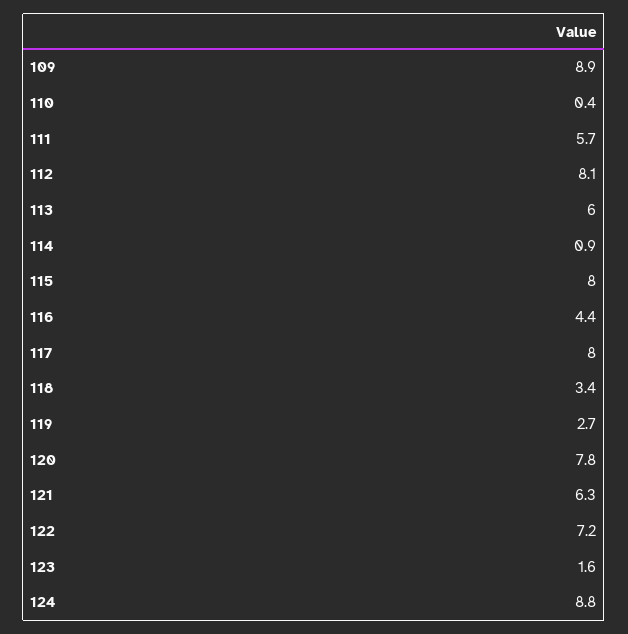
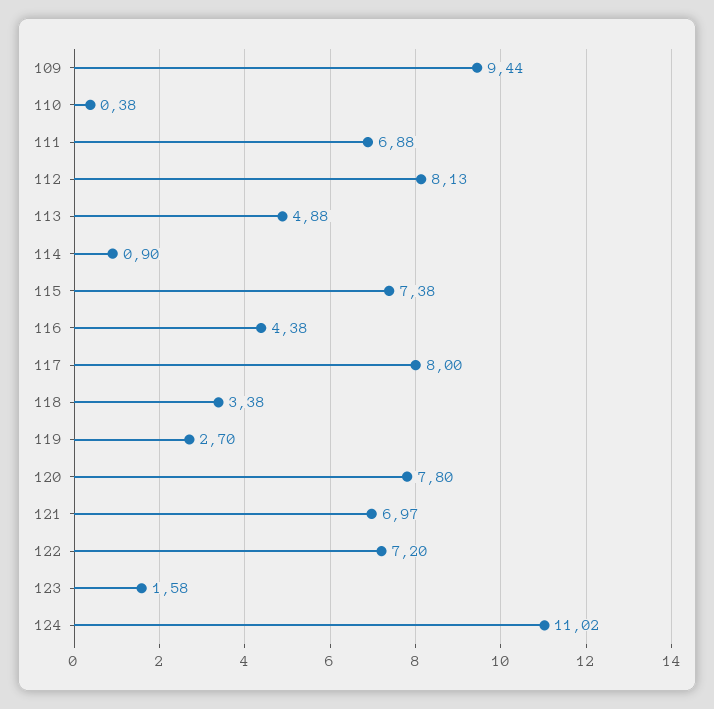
  {
-   "109": 8.9,
+   "109": 9.44,
    "110": 0.38,
-   "111": 5.7,
+   "111": 6.88,
    "112": 8.13,
-   "113": 6,
+   "113": 4.88,
    "114": 0.9,
-   "115": 8,
+   "115": 7.38,
    "116": 4.38,
    "117": 8,
    "118": 3.38,
    "119": 2.7,
    "120": 7.8,
-   "121": 6.3,
+   "121": 6.97,
    "122": 7.2,
    "123": 1.58,
-   "124": 8.8
+   "124": 11.02
  }

